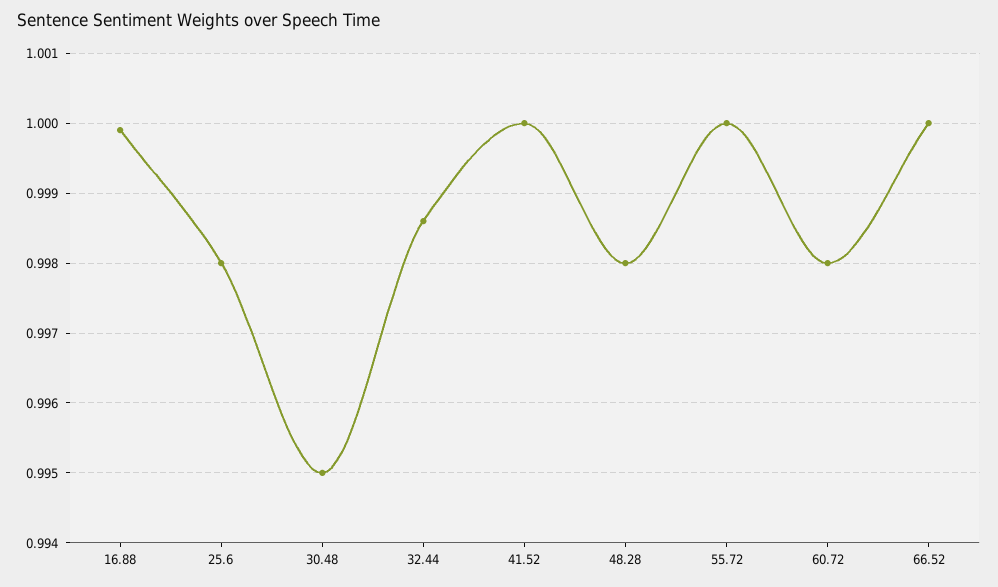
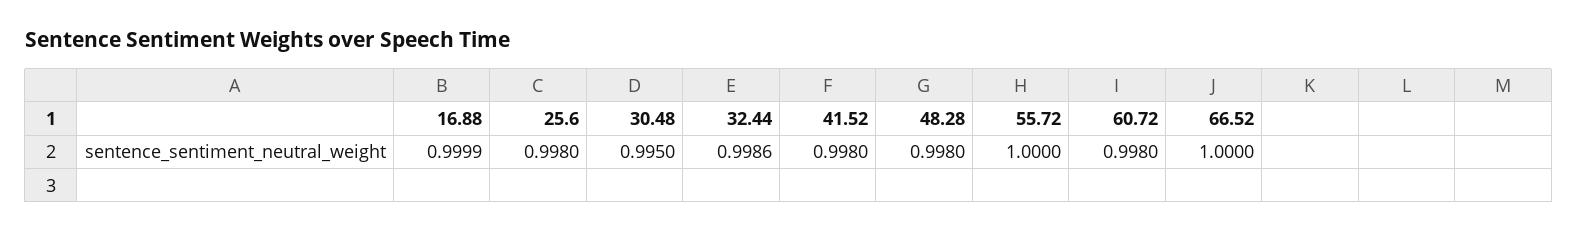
  {
    "16.88": 0.9999,
    "25.6": 0.998,
    "30.48": 0.995,
    "32.44": 0.9986,
-   "41.52": 1,
+   "41.52": 0.998,
    "48.28": 0.998,
    "55.72": 1,
    "60.72": 0.998,
    "66.52": 1
  }

